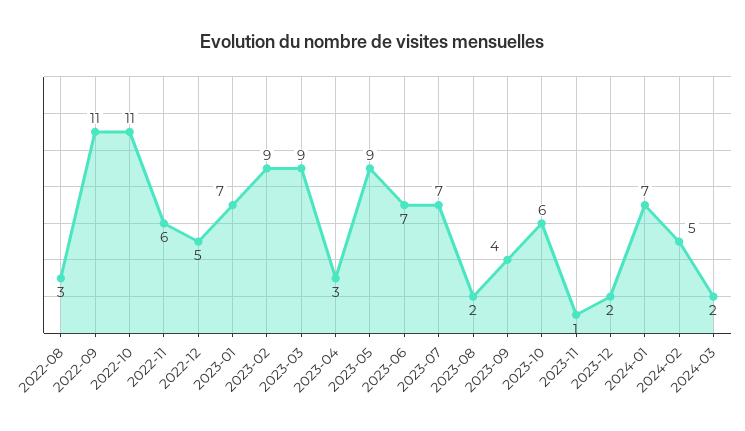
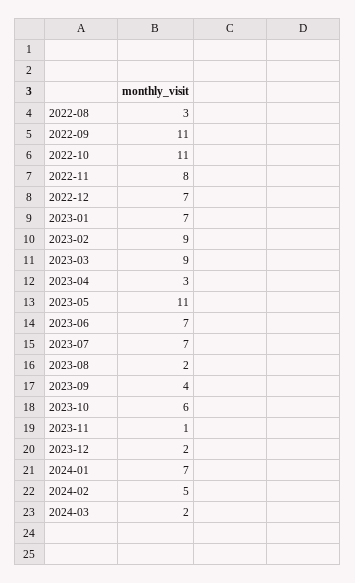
  {
    "2022-08": 3,
    "2022-09": 11,
    "2022-10": 11,
-   "2022-11": 6,
+   "2022-11": 8,
-   "2022-12": 5,
+   "2022-12": 7,
    "2023-01": 7,
    "2023-02": 9,
    "2023-03": 9,
    "2023-04": 3,
-   "2023-05": 9,
+   "2023-05": 11,
    "2023-06": 7,
    "2023-07": 7,
    "2023-08": 2,
    "2023-09": 4,
    "2023-10": 6,
    "2023-11": 1,
    "2023-12": 2,
    "2024-01": 7,
    "2024-02": 5,
    "2024-03": 2
  }

